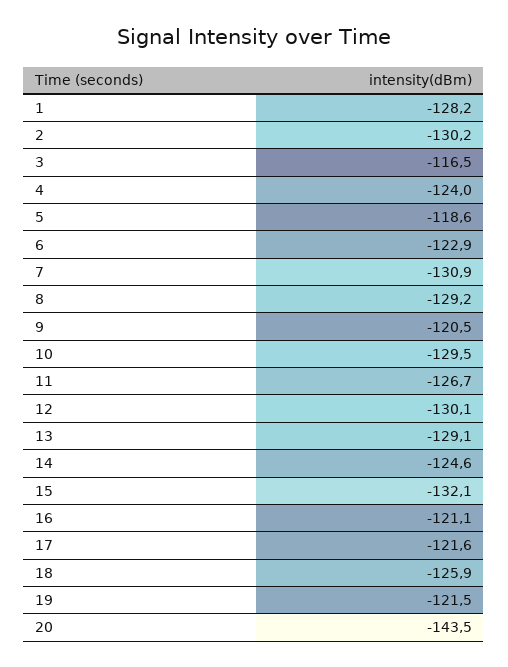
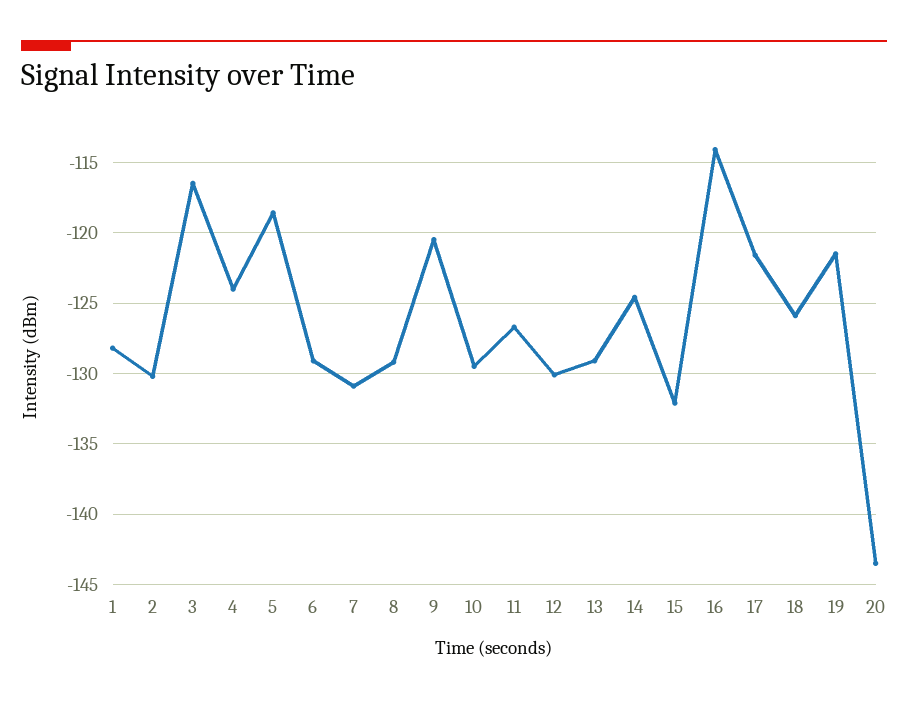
  {
    "1": -128.2,
    "2": -130.2,
    "3": -116.5,
    "4": -124,
    "5": -118.6,
-   "6": -122.9,
+   "6": -129,
    "7": -130.9,
    "8": -129.2,
    "9": -120.5,
    "10": -129.5,
    "11": -126.7,
    "12": -130.1,
    "13": -129.1,
    "14": -124.6,
    "15": -132.1,
-   "16": -121.1,
+   "16": -114,
    "17": -121.6,
    "18": -125.9,
    "19": -121.5,
    "20": -143.5
  }

